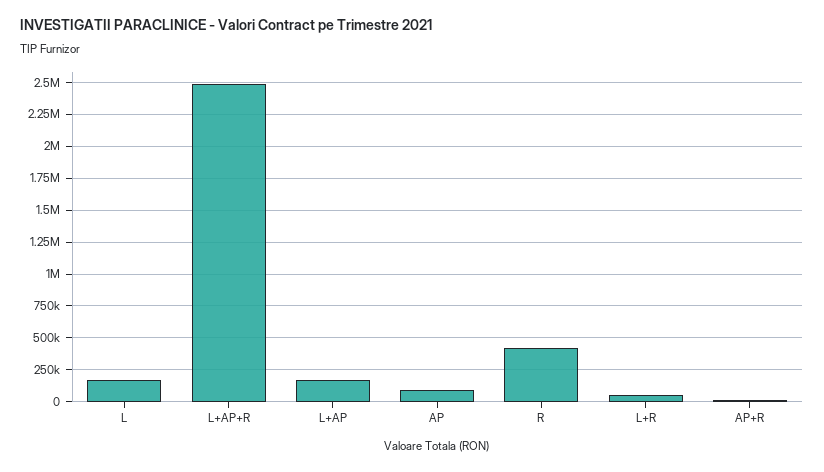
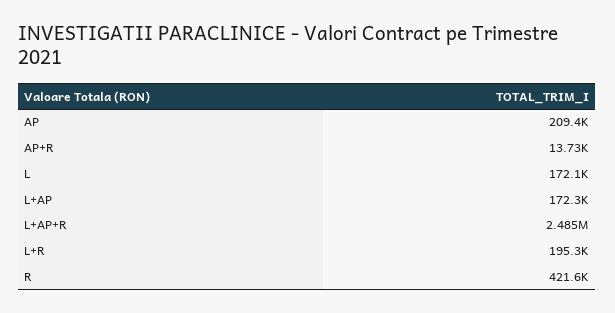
  {
    "L": 172100,
    "L+AP+R": 2485000,
    "L+AP": 172300,
-   "AP": 100000,
+   "AP": 209400,
    "R": 421600,
-   "L+R": 50000,
+   "L+R": 195300,
    "AP+R": 13730
  }

